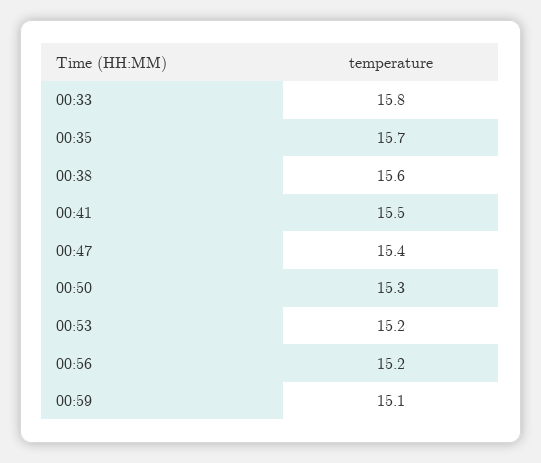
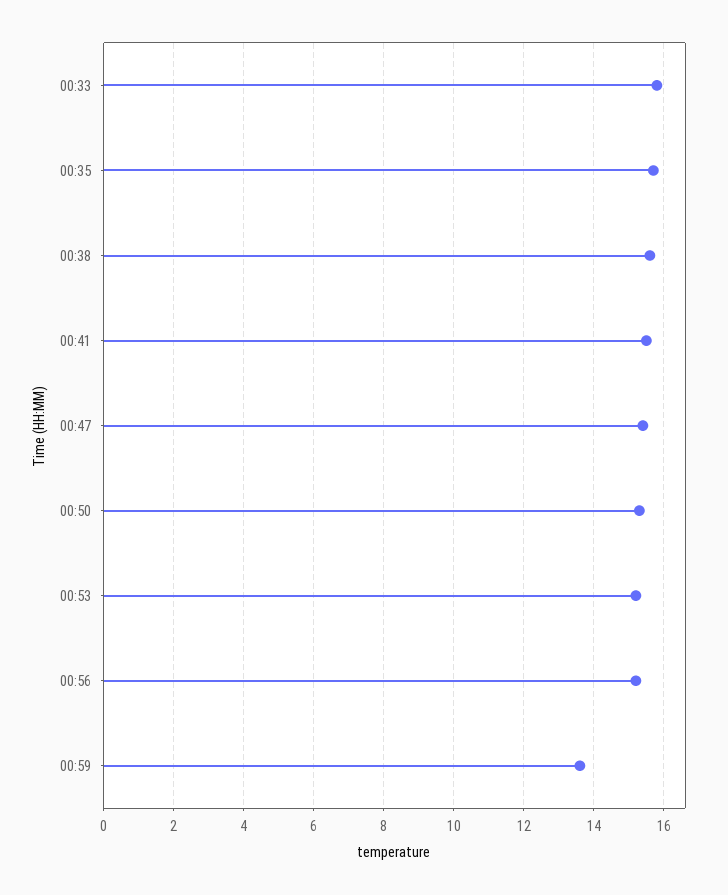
  {
    "00:33": 15.8,
    "00:35": 15.7,
    "00:38": 15.6,
    "00:41": 15.5,
    "00:47": 15.4,
    "00:50": 15.3,
    "00:53": 15.2,
    "00:56": 15.2,
-   "00:59": 15.1
+   "00:59": 13.5
  }

